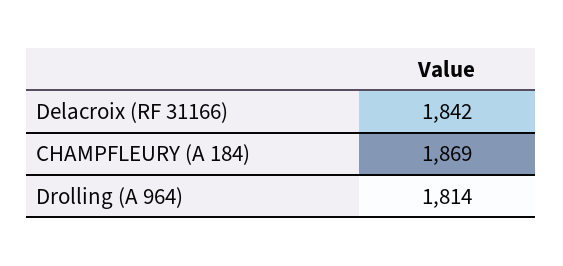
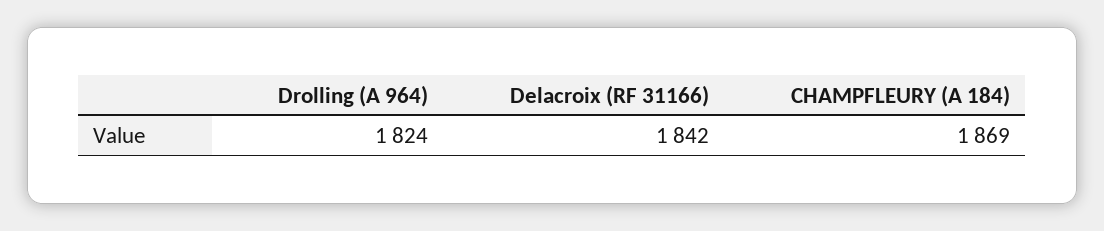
  {
    "Delacroix (RF 31166)": 1842,
    "CHAMPFLEURY (A 184)": 1869,
-   "Drolling (A 964)": 1814
+   "Drolling (A 964)": 1824
  }

